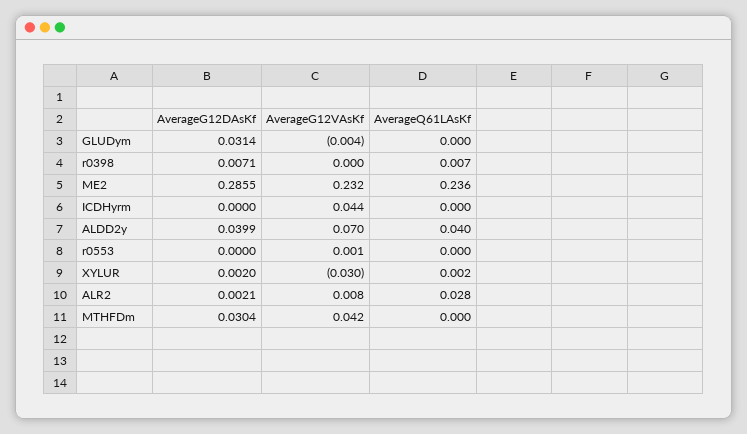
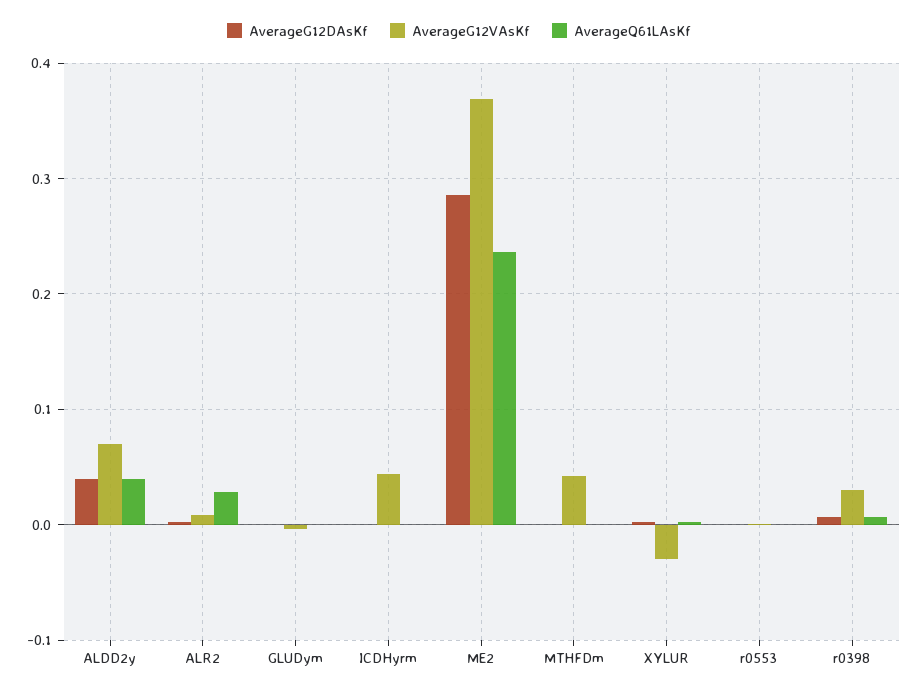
  {
    "AverageG12DAsKf": {
-     "GLUDym": 0.0314,
+     "GLUDym": 0,
      "r0398": 0.0071,
      "ME2": 0.2855,
      "ICDHyrm": 0,
      "ALDD2y": 0.0399,
      "r0553": 0,
      "XYLUR": 0.002,
      "ALR2": 0.0021,
-     "MTHFDm": 0.0304
+     "MTHFDm": 0
    },
    "AverageG12VAsKf": {
      "GLUDym": -0.004,
-     "r0398": 0,
+     "r0398": 0.03,
-     "ME2": 0.232,
+     "ME2": 0.37,
      "ICDHyrm": 0.044,
      "ALDD2y": 0.07,
      "r0553": 0.001,
      "XYLUR": -0.03,
      "ALR2": 0.008,
      "MTHFDm": 0.042
    },
    "AverageQ61LAsKf": {
      "GLUDym": 0,
      "r0398": 0.007,
      "ME2": 0.236,
      "ICDHyrm": 0,
      "ALDD2y": 0.04,
      "r0553": 0,
      "XYLUR": 0.002,
      "ALR2": 0.028,
      "MTHFDm": 0
    }
  }

